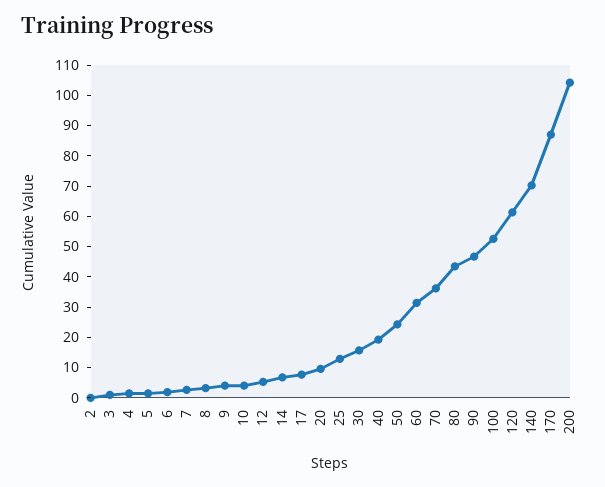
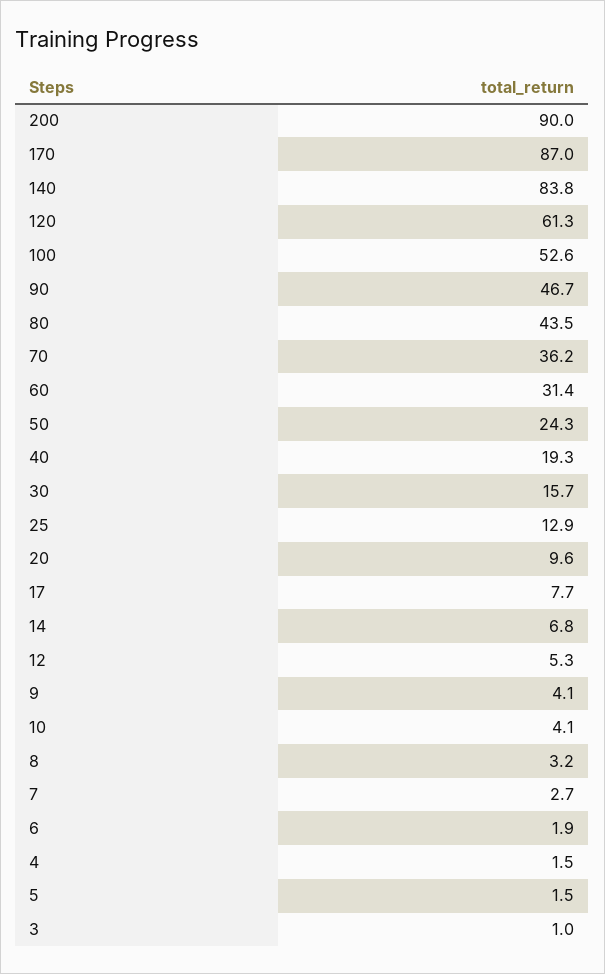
  {
-   "2": 0,
    "3": 1,
    "4": 1.5,
    "5": 1.5,
    "6": 1.9,
    "7": 2.7,
    "8": 3.2,
    "9": 4.1,
    "10": 4.1,
    "12": 5.3,
    "14": 6.8,
    "17": 7.7,
    "20": 9.6,
    "25": 12.9,
    "30": 15.7,
    "40": 19.3,
    "50": 24.3,
    "60": 31.4,
    "70": 36.2,
    "80": 43.5,
    "90": 46.7,
    "100": 52.6,
    "120": 61.3,
-   "140": 70,
+   "140": 83.8,
    "170": 87,
-   "200": 105
+   "200": 90
  }

